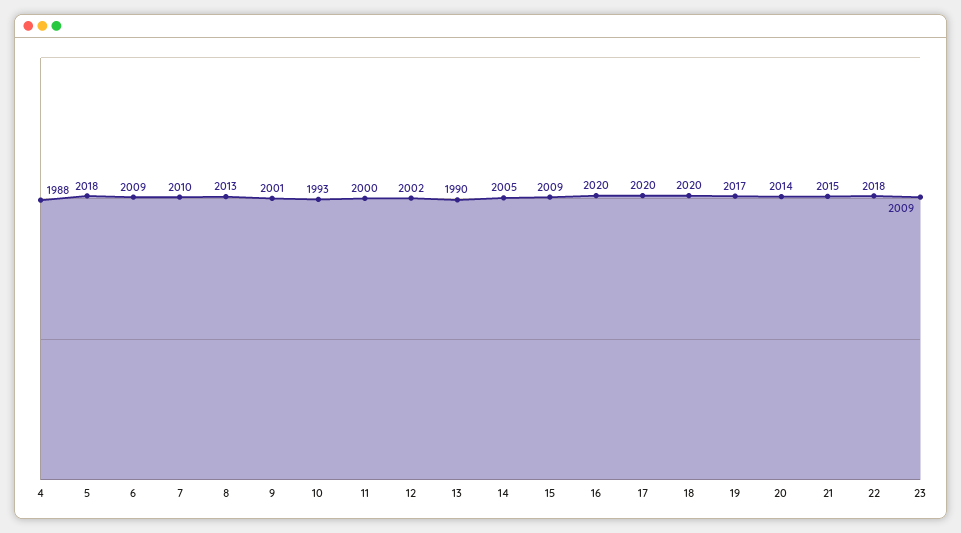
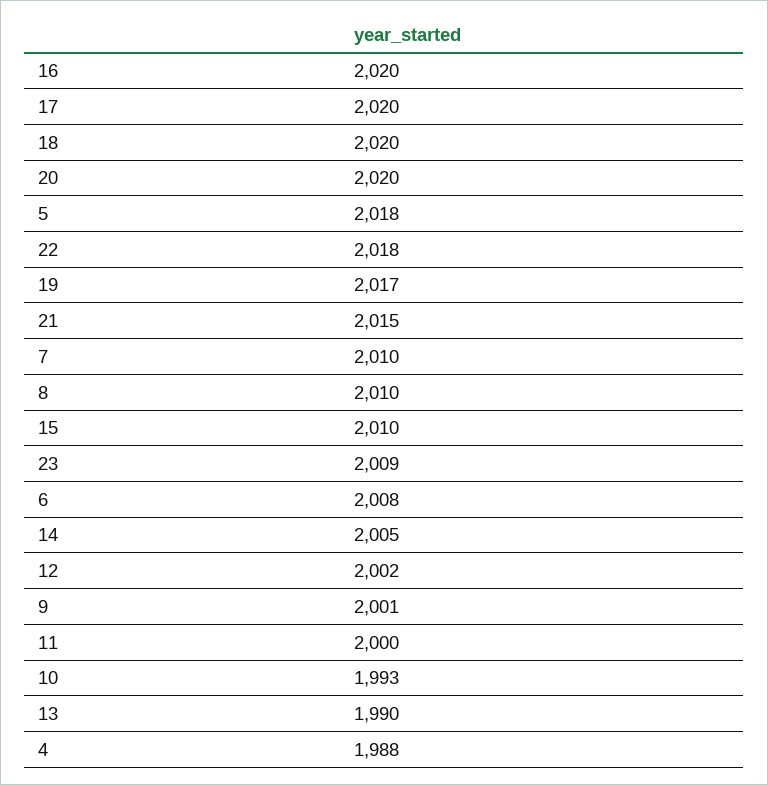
  {
    "4": 1988,
    "5": 2018,
-   "6": 2009,
+   "6": 2008,
    "7": 2010,
-   "8": 2013,
+   "8": 2010,
    "9": 2001,
    "10": 1993,
    "11": 2000,
    "12": 2002,
    "13": 1990,
    "14": 2005,
-   "15": 2009,
+   "15": 2010,
    "16": 2020,
    "17": 2020,
    "18": 2020,
    "19": 2017,
-   "20": 2014,
+   "20": 2020,
    "21": 2015,
    "22": 2018,
    "23": 2009
  }

